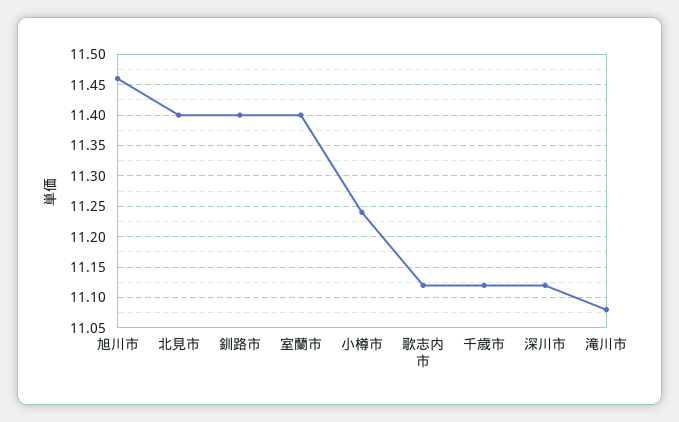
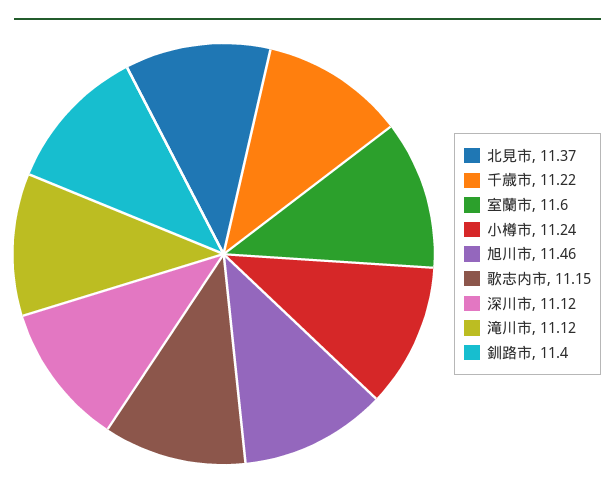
  {
    "旭川市": 11.46,
-   "北見市": 11.4,
+   "北見市": 11.37,
    "釧路市": 11.4,
-   "室蘭市": 11.4,
+   "室蘭市": 11.6,
    "小樽市": 11.24,
-   "歌志内市": 11.12,
+   "歌志内市": 11.15,
-   "千歳市": 11.12,
+   "千歳市": 11.22,
    "深川市": 11.12,
-   "滝川市": 11.08
+   "滝川市": 11.12
  }

